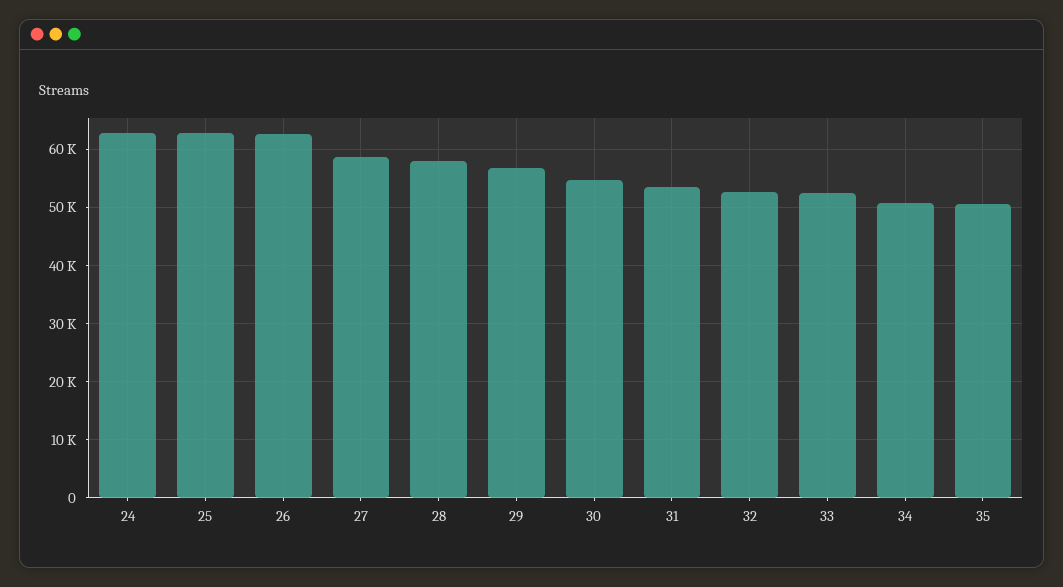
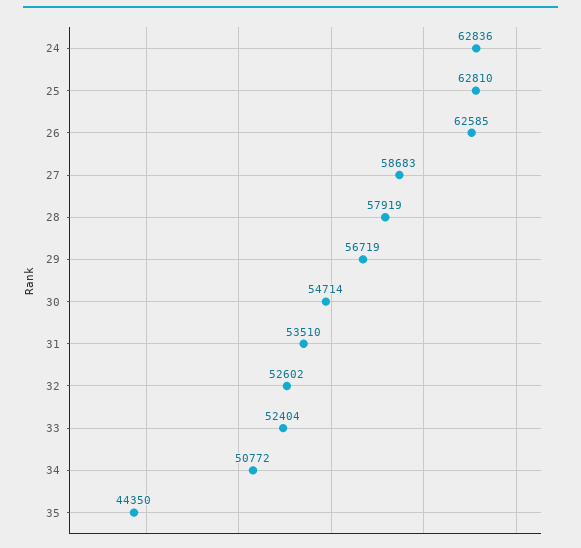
  {
    "24": 62836,
    "25": 62810,
    "26": 62585,
    "27": 58683,
    "28": 57919,
    "29": 56719,
    "30": 54714,
    "31": 53510,
    "32": 52602,
    "33": 52404,
    "34": 50772,
-   "35": 50000
+   "35": 44350
  }

